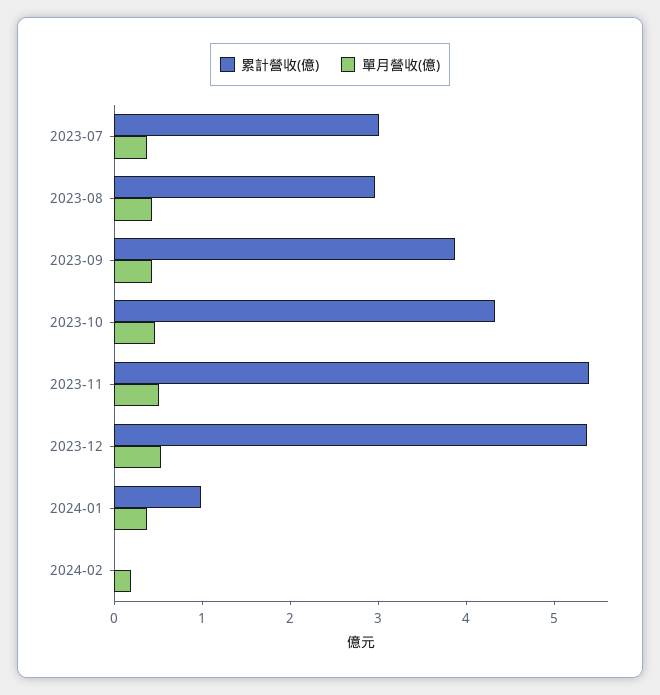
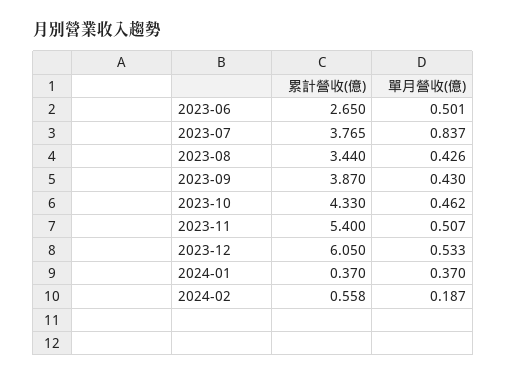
  {
    "累計營收(億)": {
-     "2023-07": 3,
+     "2023-07": 3.765,
-     "2023-08": 3,
+     "2023-08": 3.44,
      "2023-09": 3.87,
      "2023-10": 4.33,
      "2023-11": 5.4,
-     "2023-12": 5.4,
+     "2023-12": 6.05,
-     "2024-01": 1,
+     "2024-01": 0.37,
-     "2024-02": 0
+     "2024-02": 0.558,
+     "2023-06": 2.65
    },
    "單月營收(億)": {
-     "2023-07": 0.4,
+     "2023-07": 0.837,
      "2023-08": 0.426,
      "2023-09": 0.43,
      "2023-10": 0.462,
      "2023-11": 0.507,
      "2023-12": 0.533,
      "2024-01": 0.37,
-     "2024-02": 0.187
+     "2024-02": 0.187,
+     "2023-06": 0.501
    }
  }

